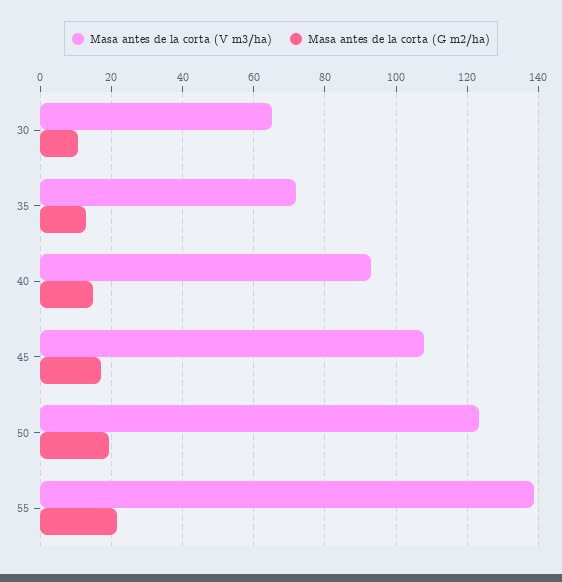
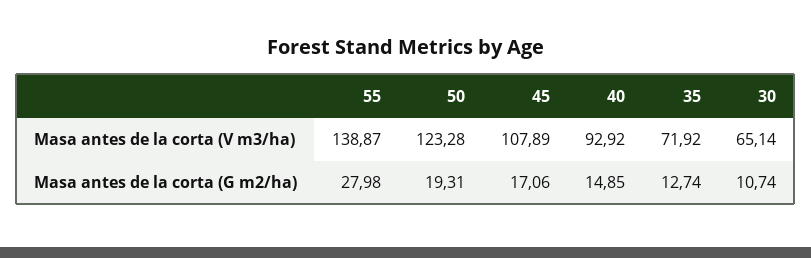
  {
    "Masa antes de la corta (V m3/ha)": {
      "30": 65.14,
      "35": 71.92,
      "40": 92.92,
      "45": 107.89,
      "50": 123.28,
      "55": 138.87
    },
    "Masa antes de la corta (G m2/ha)": {
      "30": 10.74,
      "35": 12.74,
      "40": 14.85,
      "45": 17.06,
      "50": 19.31,
-     "55": 22
+     "55": 27.98
    }
  }

